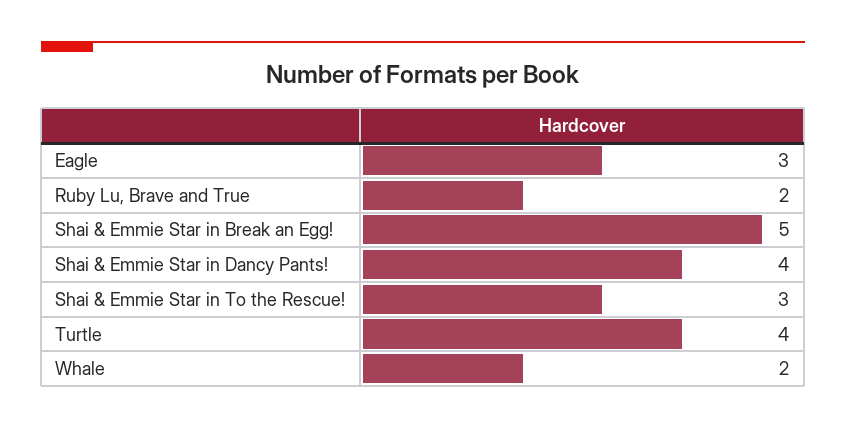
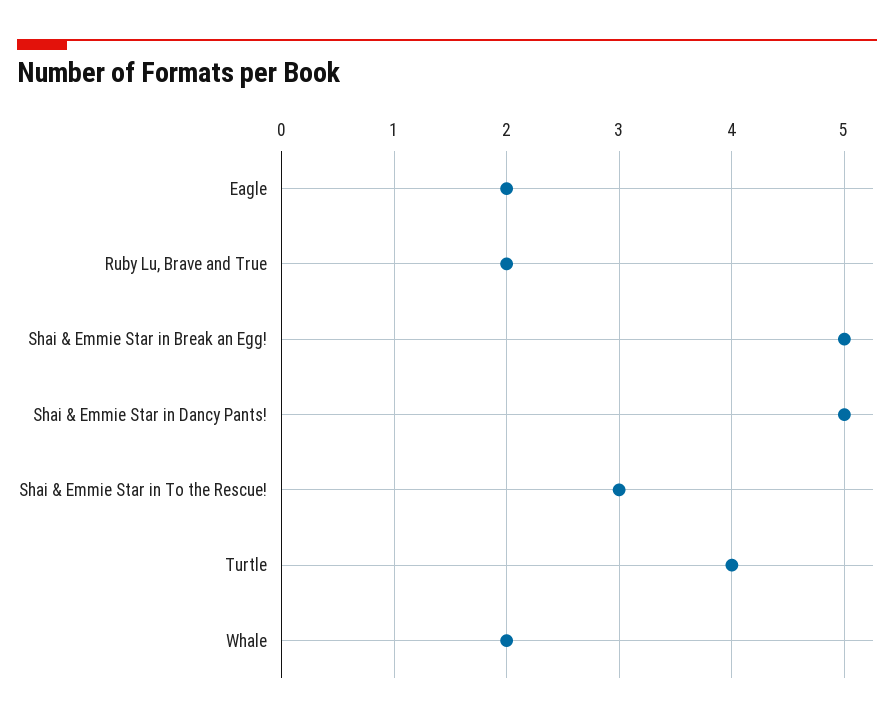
  {
-   "Eagle": 3,
+   "Eagle": 2,
    "Ruby Lu, Brave and True": 2,
    "Shai & Emmie Star in Break an Egg!": 5,
-   "Shai & Emmie Star in Dancy Pants!": 4,
+   "Shai & Emmie Star in Dancy Pants!": 5,
    "Shai & Emmie Star in To the Rescue!": 3,
    "Turtle": 4,
    "Whale": 2
  }

